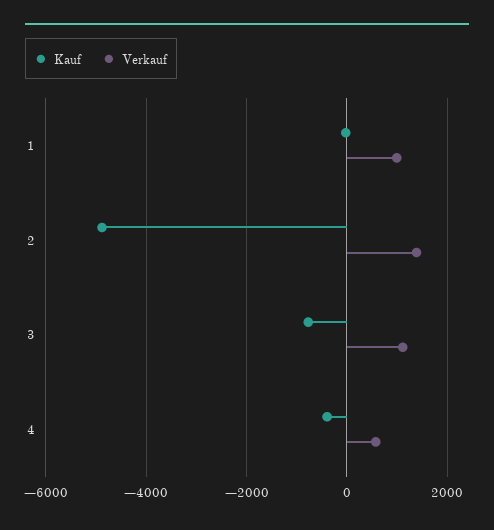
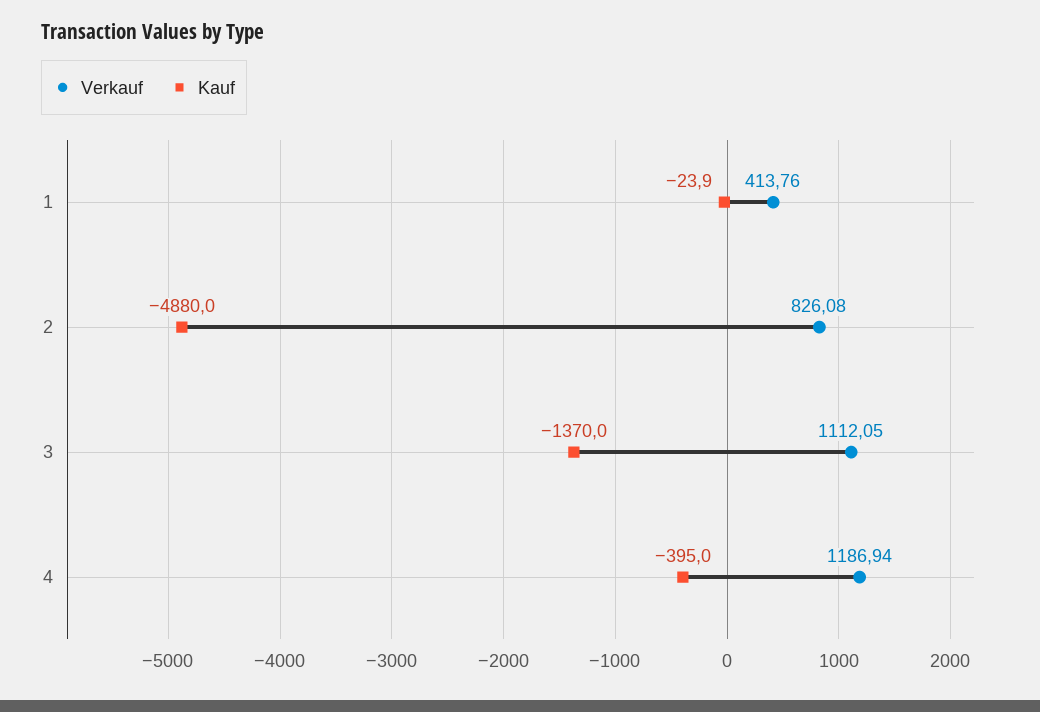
  {
    "Kauf": {
      "1": -23.9,
      "2": -4880,
-     "3": -800,
+     "3": -1370,
      "4": -395
    },
    "Verkauf": {
-     "1": 1000,
+     "1": 413.76,
-     "2": 1400,
+     "2": 826.08,
      "3": 1112.05,
-     "4": 600
+     "4": 1186.94
    }
  }

